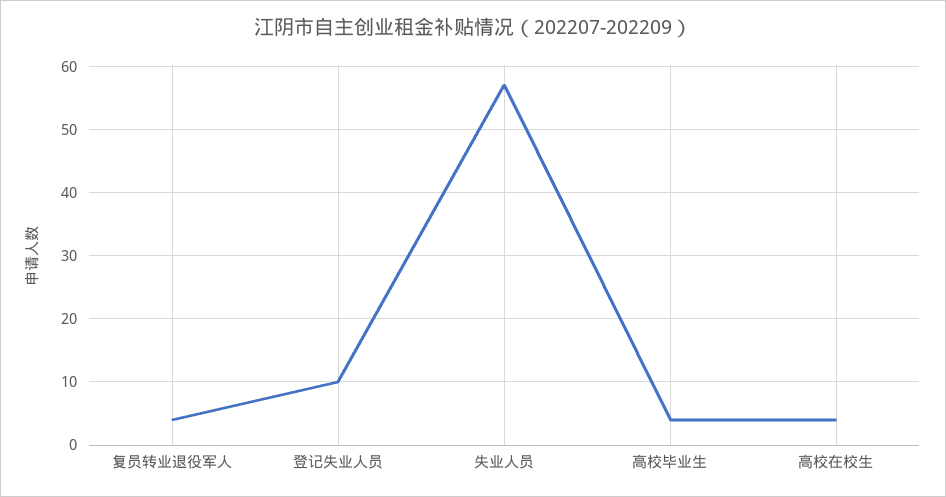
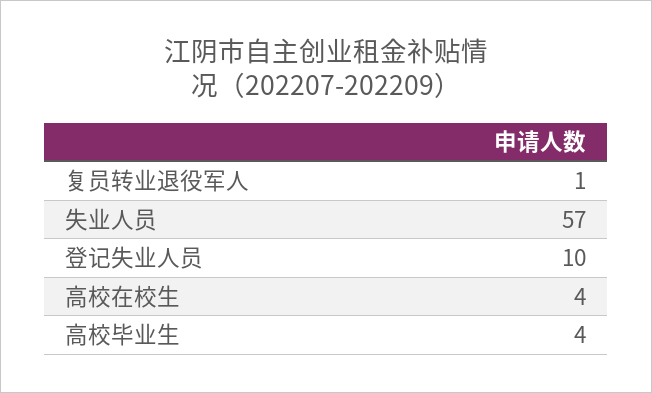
  {
-   "复员转业退役军人": 4,
+   "复员转业退役军人": 1,
    "登记失业人员": 10,
    "失业人员": 57,
    "高校毕业生": 4,
    "高校在校生": 4
  }

